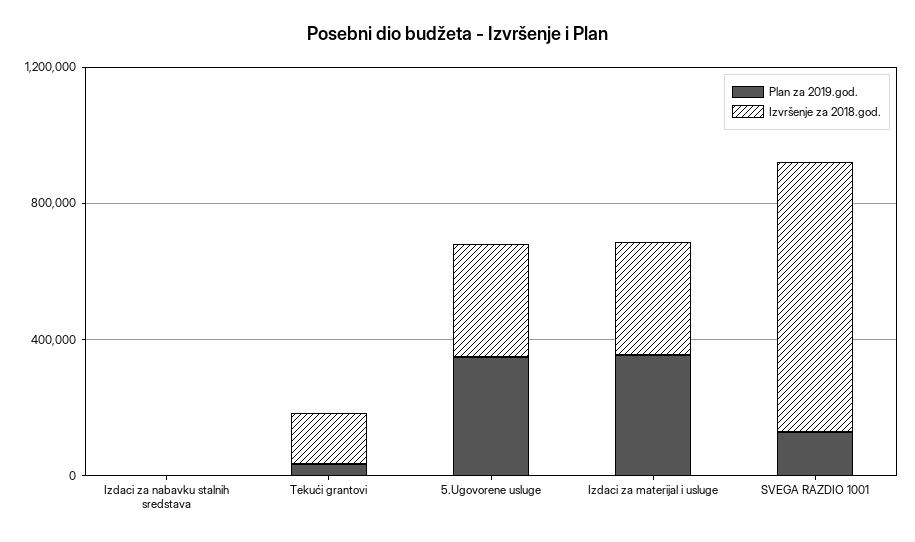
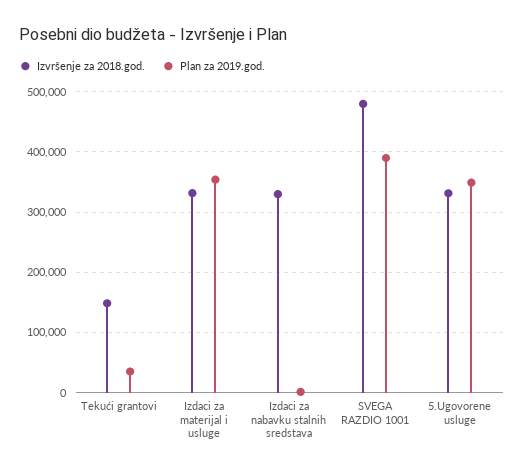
  {
    "Plan za 2019.god.": {
      "Izdaci za nabavku stalnih sredstava": 0,
      "Tekući grantovi": 40000,
      "5.Ugovorene usluge": 350000,
      "Izdaci za materijal i usluge": 350000,
-     "SVEGA RAZDIO 1001": 100000
+     "SVEGA RAZDIO 1001": 390000
    },
    "Izvršenje za 2018.god.": {
-     "Izdaci za nabavku stalnih sredstava": 0,
+     "Izdaci za nabavku stalnih sredstava": 330000,
      "Tekući grantovi": 150000,
      "5.Ugovorene usluge": 330000,
      "Izdaci za materijal i usluge": 330000,
-     "SVEGA RAZDIO 1001": 800000
+     "SVEGA RAZDIO 1001": 480000
    }
  }

